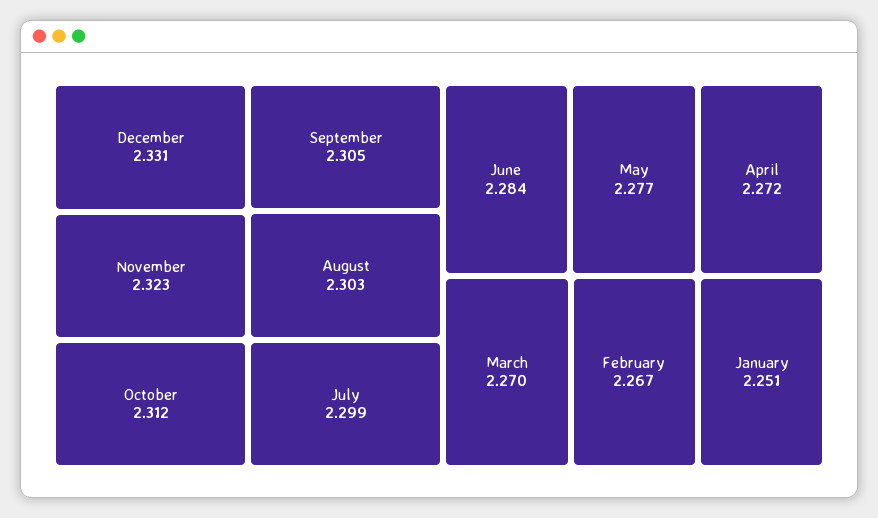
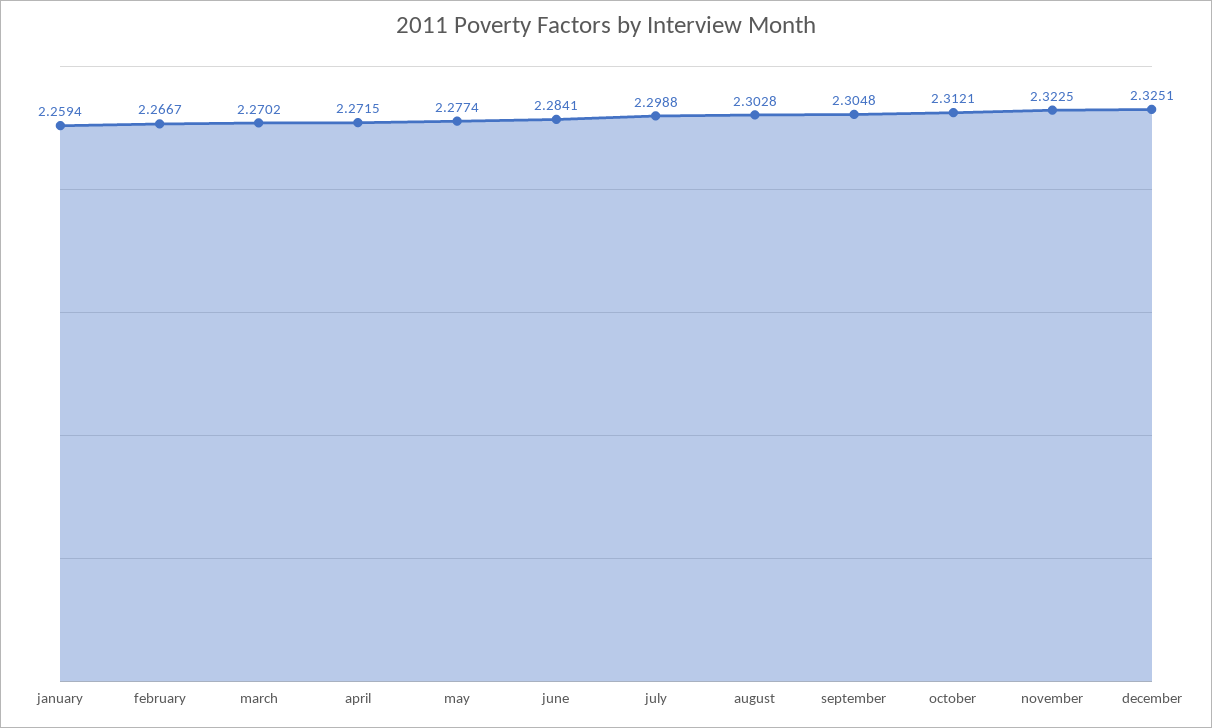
  {
-   "December": 2.331,
+   "December": 2.3251,
    "November": 2.3225,
    "October": 2.3121,
    "September": 2.3048,
    "August": 2.3028,
    "July": 2.2988,
    "June": 2.2841,
    "May": 2.2774,
    "April": 2.2715,
    "March": 2.2702,
    "February": 2.2667,
-   "January": 2.251
+   "January": 2.2594
  }

